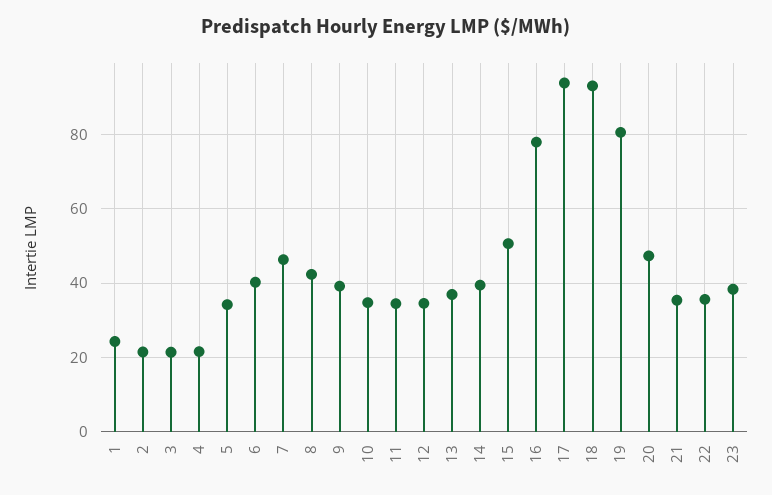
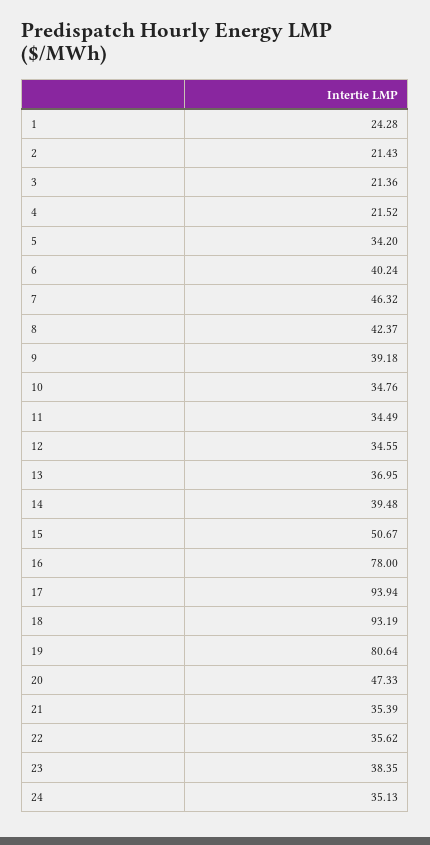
  {
    "1": 24.28,
    "2": 21.43,
    "3": 21.36,
    "4": 21.52,
    "5": 34.2,
    "6": 40.24,
    "7": 46.32,
    "8": 42.37,
    "9": 39.18,
    "10": 34.76,
    "11": 34.49,
    "12": 34.55,
    "13": 36.95,
    "14": 39.48,
    "15": 50.67,
    "16": 78,
    "17": 93.94,
    "18": 93.19,
    "19": 80.64,
    "20": 47.33,
    "21": 35.39,
    "22": 35.62,
-   "23": 38.35
+   "23": 38.35,
+   "24": 35.13
  }

